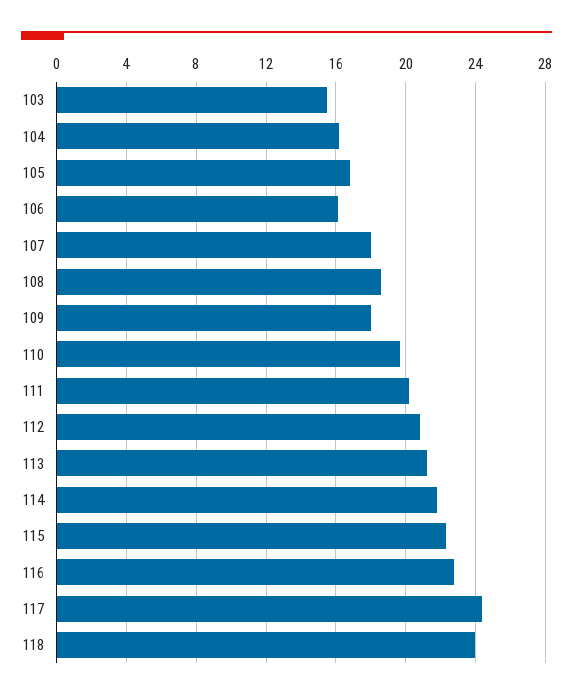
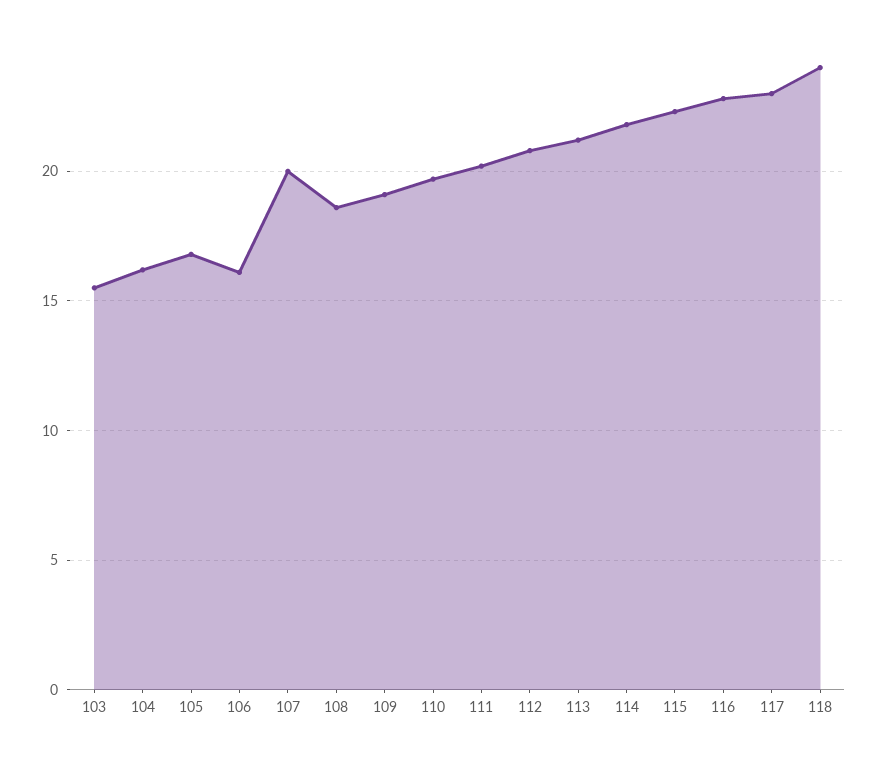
  {
    "103": 15.5,
    "104": 16,
    "105": 17,
    "106": 16,
-   "107": 18,
+   "107": 20,
    "108": 18.5,
-   "109": 18,
+   "109": 19,
    "110": 19.5,
    "111": 20,
    "112": 21,
    "113": 21,
    "114": 22,
    "115": 22.5,
    "116": 23,
-   "117": 24.5,
+   "117": 23,
    "118": 24
  }

